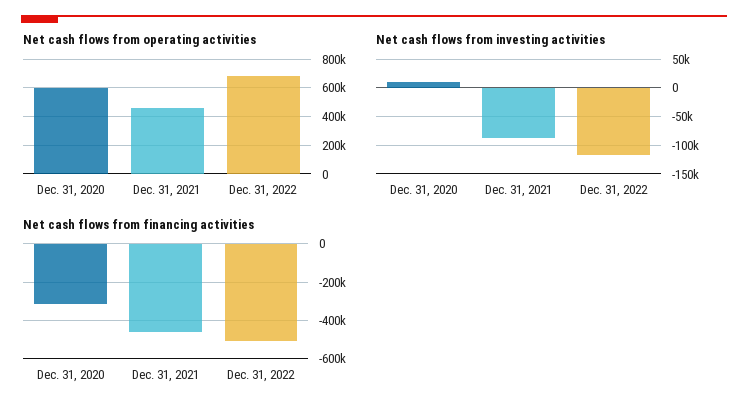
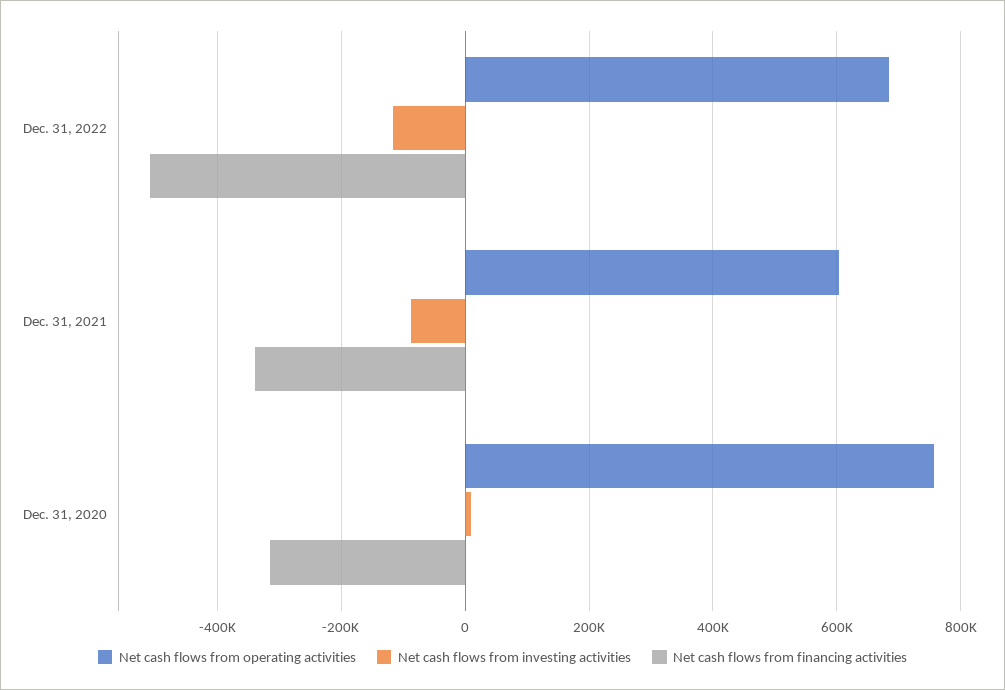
  {
    "Net cash flows from operating activities": {
-     "Dec. 31, 2020": 600000,
+     "Dec. 31, 2020": 760000,
-     "Dec. 31, 2021": 450000,
+     "Dec. 31, 2021": 600000,
      "Dec. 31, 2022": 680000
    },
    "Net cash flows from investing activities": {
      "Dec. 31, 2020": 0,
      "Dec. 31, 2021": -80000,
      "Dec. 31, 2022": -120000
    },
    "Net cash flows from financing activities": {
      "Dec. 31, 2020": -320000,
-     "Dec. 31, 2021": -450000,
+     "Dec. 31, 2021": -340000,
      "Dec. 31, 2022": -500000
    }
  }

